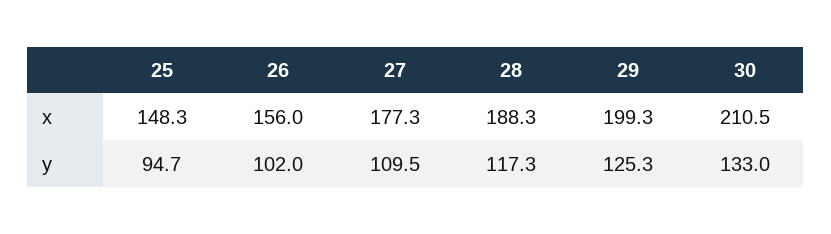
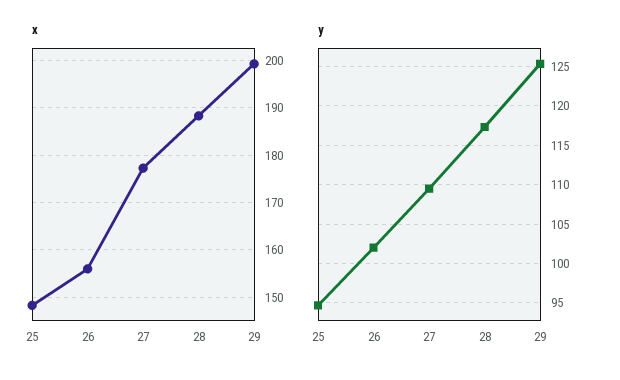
  {
    "x": {
      "25": 148.3,
      "26": 156,
      "27": 177.3,
      "28": 188.3,
-     "29": 199.3,
+     "29": 199.3
-     "30": 210.5
    },
    "y": {
      "25": 94.7,
      "26": 102,
      "27": 109.5,
      "28": 117.3,
-     "29": 125.3,
+     "29": 125.3
-     "30": 133
    }
  }

